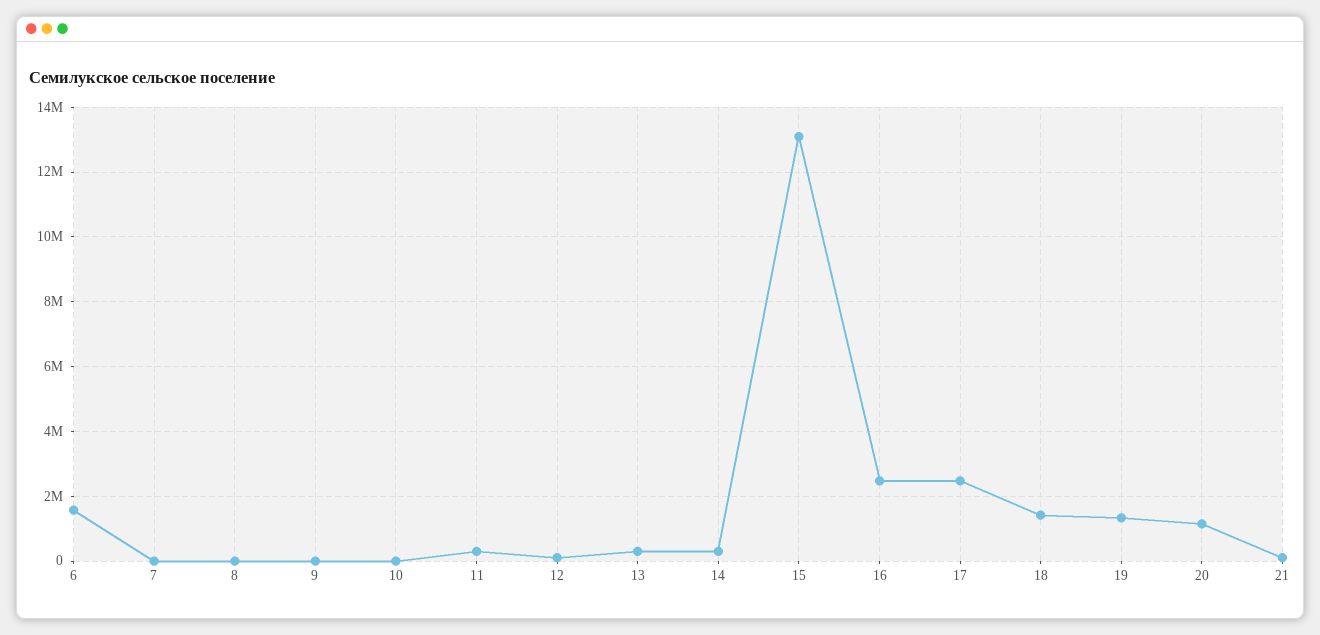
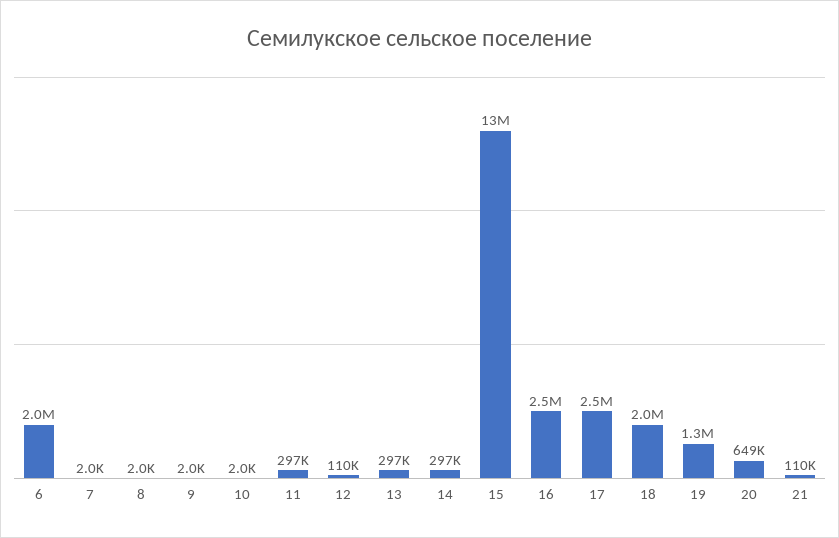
  {
-   "6": 1600000,
+   "6": 2000000,
    "7": 2000,
    "8": 2000,
    "9": 2000,
    "10": 2000,
    "11": 297000,
    "12": 110000,
    "13": 297000,
    "14": 297000,
    "15": 13000000,
    "16": 2500000,
    "17": 2500000,
-   "18": 1400000,
+   "18": 2000000,
    "19": 1300000,
-   "20": 1200000,
+   "20": 649000,
    "21": 110000
  }

